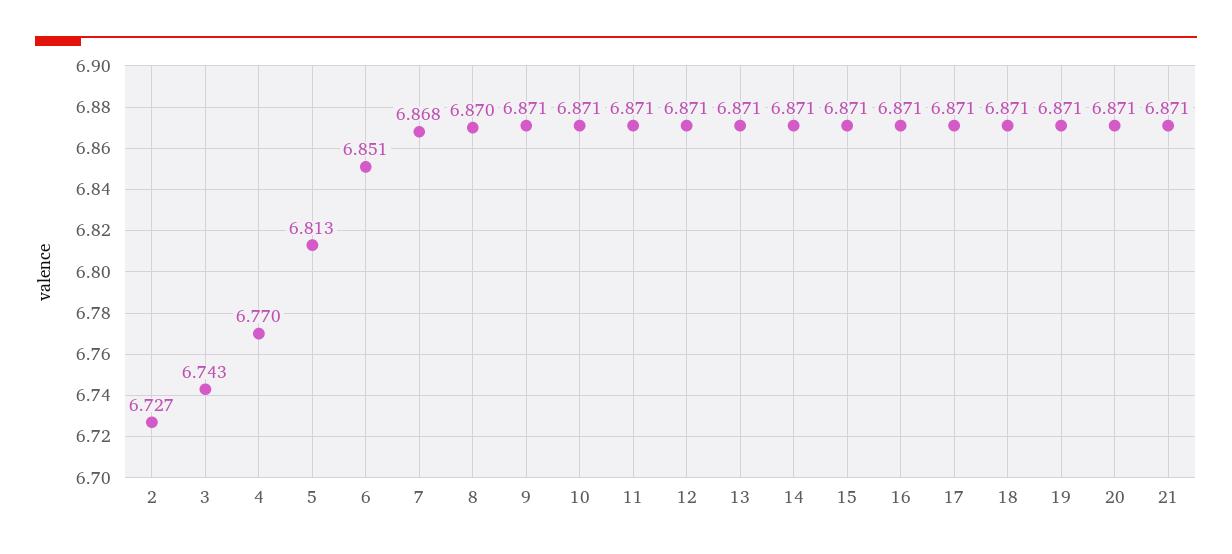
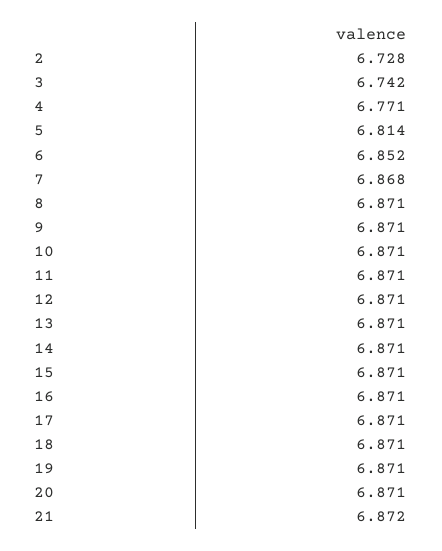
  {
-   "2": 6.727,
+   "2": 6.728,
-   "3": 6.743,
+   "3": 6.742,
-   "4": 6.77,
+   "4": 6.771,
-   "5": 6.813,
+   "5": 6.814,
-   "6": 6.851,
+   "6": 6.852,
    "7": 6.868,
-   "8": 6.87,
+   "8": 6.871,
    "9": 6.871,
    "10": 6.871,
    "11": 6.871,
    "12": 6.871,
    "13": 6.871,
    "14": 6.871,
    "15": 6.871,
    "16": 6.871,
    "17": 6.871,
    "18": 6.871,
    "19": 6.871,
    "20": 6.871,
-   "21": 6.871
+   "21": 6.872
  }

